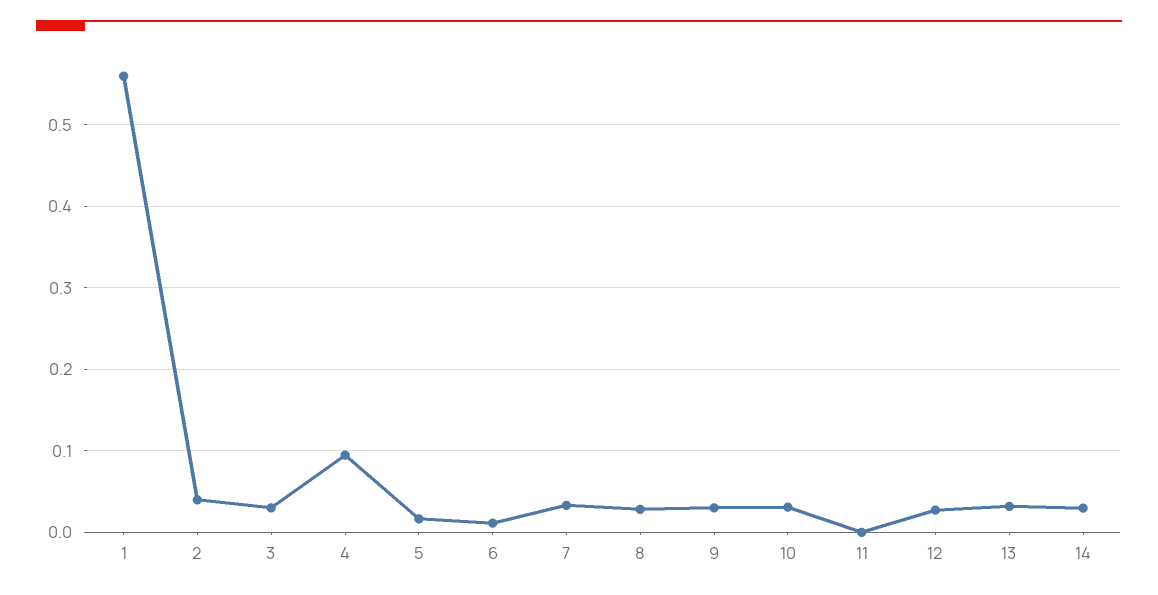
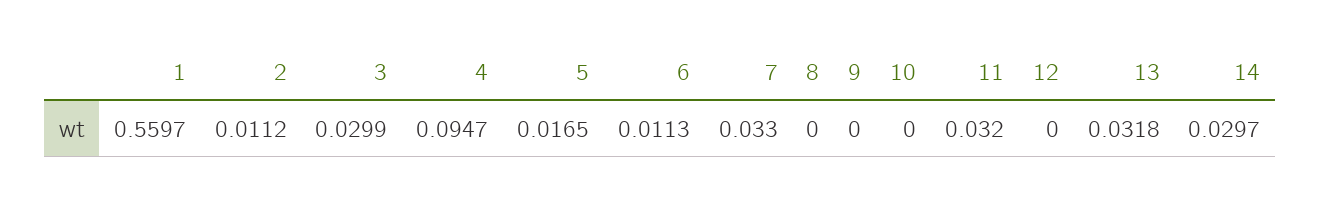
  {
    "1": 0.5597,
-   "2": 0.04,
+   "2": 0.0112,
    "3": 0.0299,
    "4": 0.0947,
    "5": 0.0165,
    "6": 0.0113,
    "7": 0.033,
-   "8": 0.03,
+   "8": 0,
-   "9": 0.03,
+   "9": 0,
-   "10": 0.03,
+   "10": 0,
-   "11": 0,
+   "11": 0.032,
-   "12": 0.03,
+   "12": 0,
    "13": 0.0318,
    "14": 0.0297
  }

